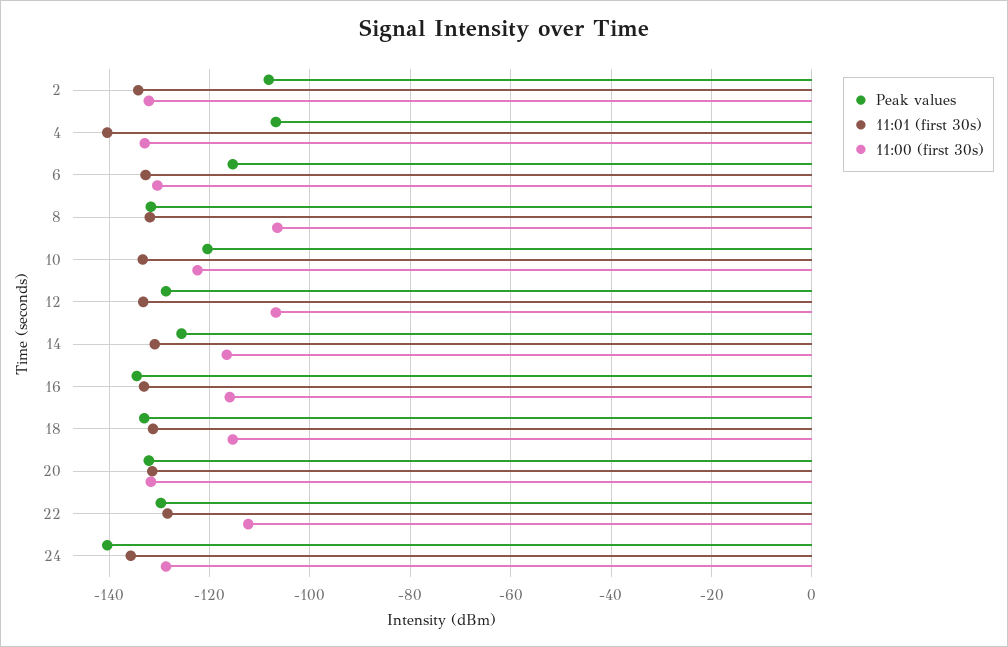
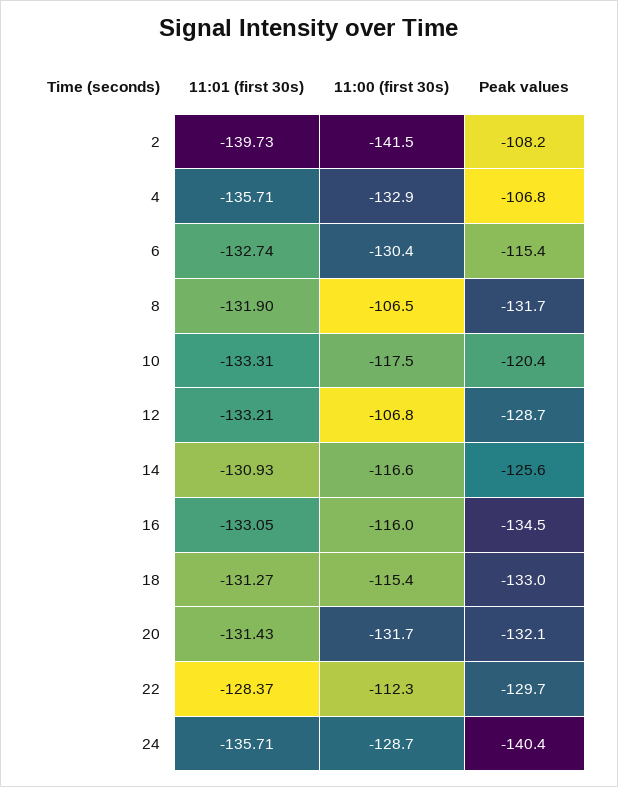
  {
    "Peak values": {
      "2": -108.2,
      "4": -106.8,
      "6": -115.4,
      "8": -131.7,
      "10": -120.4,
      "12": -128.7,
      "14": -125.6,
      "16": -134.5,
      "18": -133,
      "20": -132.1,
      "22": -129.7,
      "24": -140.4
    },
    "11:01 (first 30s)": {
-     "2": -134,
+     "2": -139.73,
-     "4": -140,
+     "4": -135.71,
      "6": -132.74,
      "8": -131.9,
      "10": -133.31,
      "12": -133.21,
      "14": -130.93,
      "16": -133.05,
      "18": -131.27,
      "20": -131.43,
      "22": -128.37,
      "24": -135.71
    },
    "11:00 (first 30s)": {
-     "2": -132,
+     "2": -141.5,
      "4": -132.9,
      "6": -130.4,
      "8": -106.5,
-     "10": -122,
+     "10": -117.5,
      "12": -106.8,
      "14": -116.6,
      "16": -116,
      "18": -115.4,
      "20": -131.7,
      "22": -112.3,
      "24": -128.7
    }
  }

